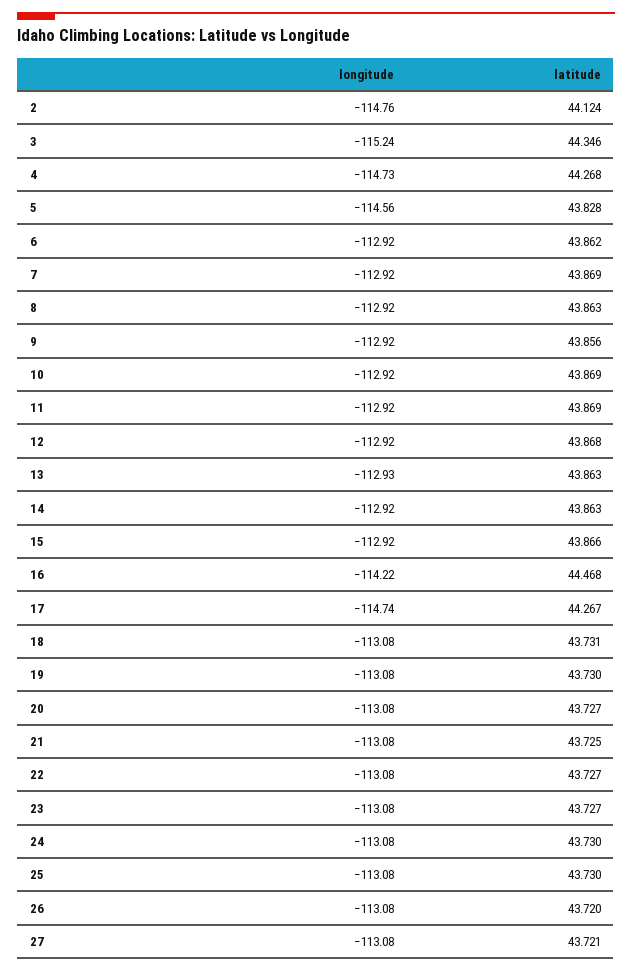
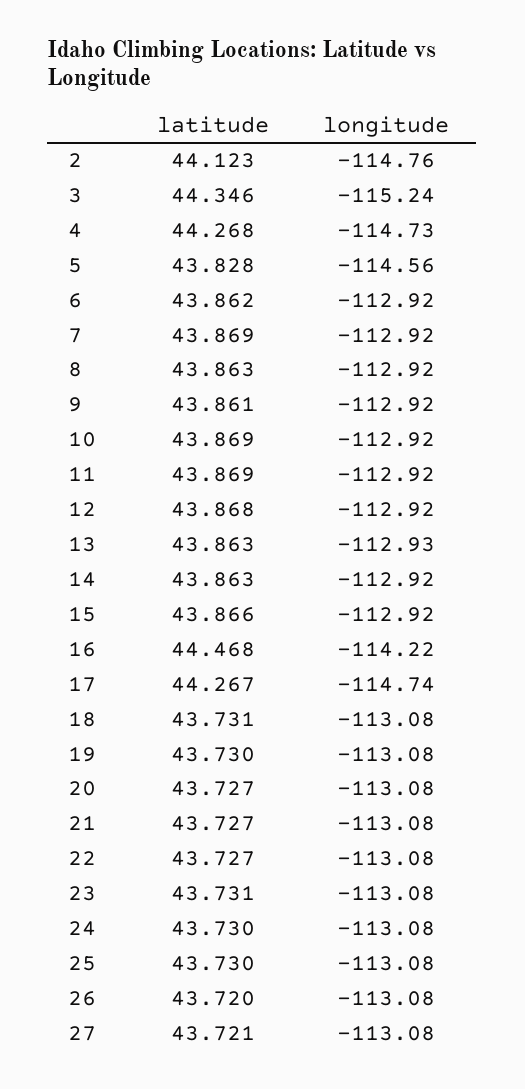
  {
    "longitude": {
      "2": -114.76,
      "3": -115.24,
      "4": -114.73,
      "5": -114.56,
      "6": -112.92,
      "7": -112.92,
      "8": -112.92,
      "9": -112.92,
      "10": -112.92,
      "11": -112.92,
      "12": -112.92,
      "13": -112.93,
      "14": -112.92,
      "15": -112.92,
      "16": -114.22,
      "17": -114.74,
      "18": -113.08,
      "19": -113.08,
      "20": -113.08,
      "21": -113.08,
      "22": -113.08,
      "23": -113.08,
      "24": -113.08,
      "25": -113.08,
      "26": -113.08,
      "27": -113.08
    },
    "latitude": {
-     "2": 44.124,
+     "2": 44.123,
      "3": 44.346,
      "4": 44.268,
      "5": 43.828,
      "6": 43.862,
      "7": 43.869,
      "8": 43.863,
-     "9": 43.856,
+     "9": 43.861,
      "10": 43.869,
      "11": 43.869,
      "12": 43.868,
      "13": 43.863,
      "14": 43.863,
      "15": 43.866,
      "16": 44.468,
      "17": 44.267,
      "18": 43.731,
      "19": 43.73,
      "20": 43.727,
-     "21": 43.725,
+     "21": 43.727,
      "22": 43.727,
-     "23": 43.727,
+     "23": 43.731,
      "24": 43.73,
      "25": 43.73,
      "26": 43.72,
      "27": 43.721
    }
  }

